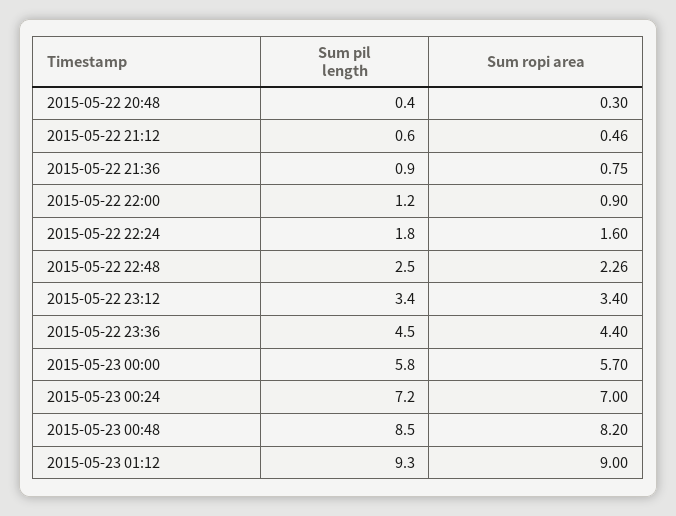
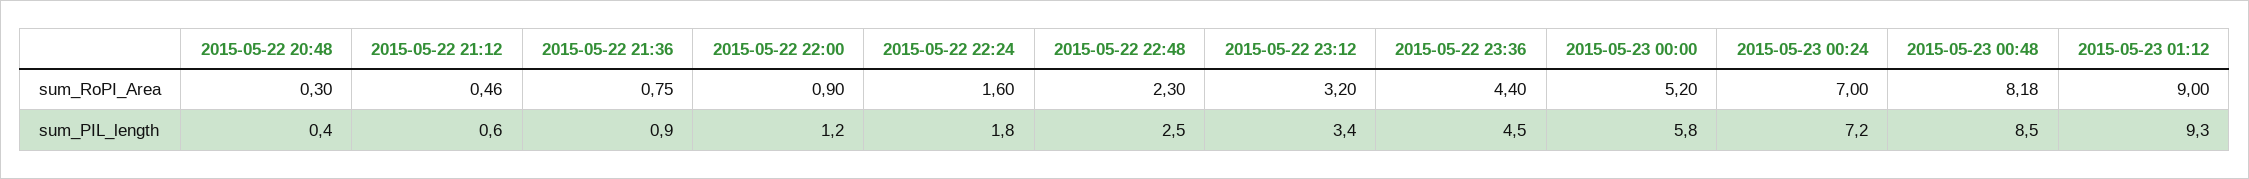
  {
    "Sum pil length": {
      "2015-05-22 20:48": 0.4,
      "2015-05-22 21:12": 0.6,
      "2015-05-22 21:36": 0.9,
      "2015-05-22 22:00": 1.2,
      "2015-05-22 22:24": 1.8,
      "2015-05-22 22:48": 2.5,
      "2015-05-22 23:12": 3.4,
      "2015-05-22 23:36": 4.5,
      "2015-05-23 00:00": 5.8,
      "2015-05-23 00:24": 7.2,
      "2015-05-23 00:48": 8.5,
      "2015-05-23 01:12": 9.3
    },
    "Sum ropi area": {
      "2015-05-22 20:48": 0.3,
      "2015-05-22 21:12": 0.46,
      "2015-05-22 21:36": 0.75,
      "2015-05-22 22:00": 0.9,
      "2015-05-22 22:24": 1.6,
-     "2015-05-22 22:48": 2.26,
+     "2015-05-22 22:48": 2.3,
-     "2015-05-22 23:12": 3.4,
+     "2015-05-22 23:12": 3.2,
      "2015-05-22 23:36": 4.4,
-     "2015-05-23 00:00": 5.7,
+     "2015-05-23 00:00": 5.2,
      "2015-05-23 00:24": 7,
-     "2015-05-23 00:48": 8.2,
+     "2015-05-23 00:48": 8.18,
      "2015-05-23 01:12": 9
    }
  }

